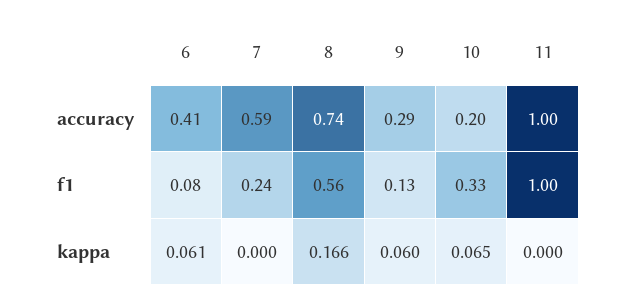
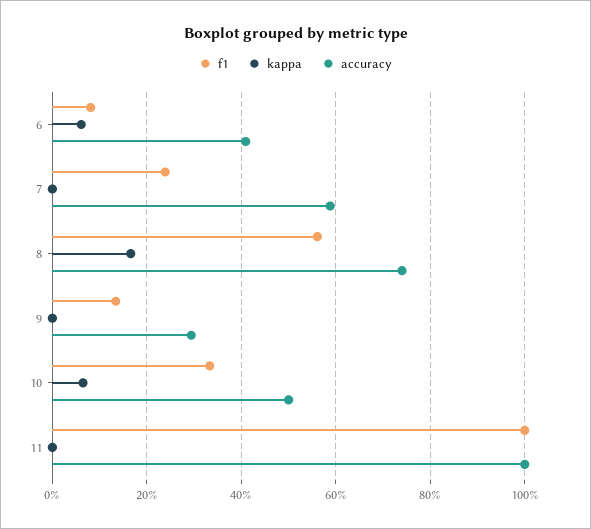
  {
    "accuracy": {
      "6": 0.41,
      "7": 0.59,
      "8": 0.74,
      "9": 0.29,
-     "10": 0.2,
+     "10": 0.5,
      "11": 1
    },
    "f1": {
      "6": 0.08,
      "7": 0.24,
      "8": 0.56,
      "9": 0.13,
      "10": 0.33,
      "11": 1
    },
    "kappa": {
      "6": 0.061,
      "7": 0,
      "8": 0.166,
-     "9": 0.06,
+     "9": 0,
      "10": 0.065,
      "11": 0
    }
  }

